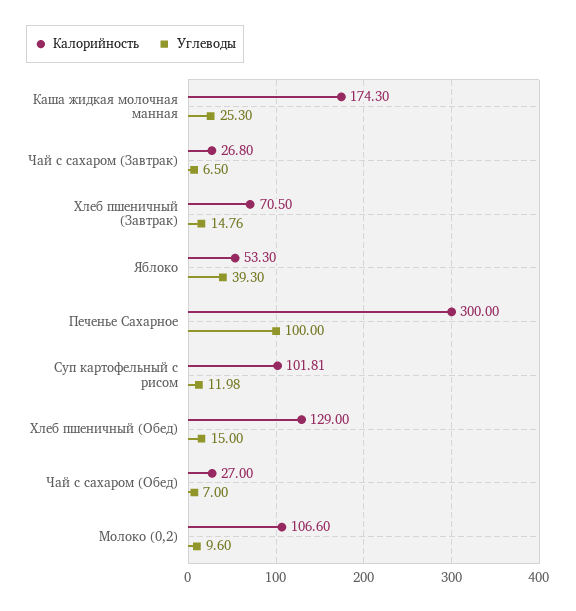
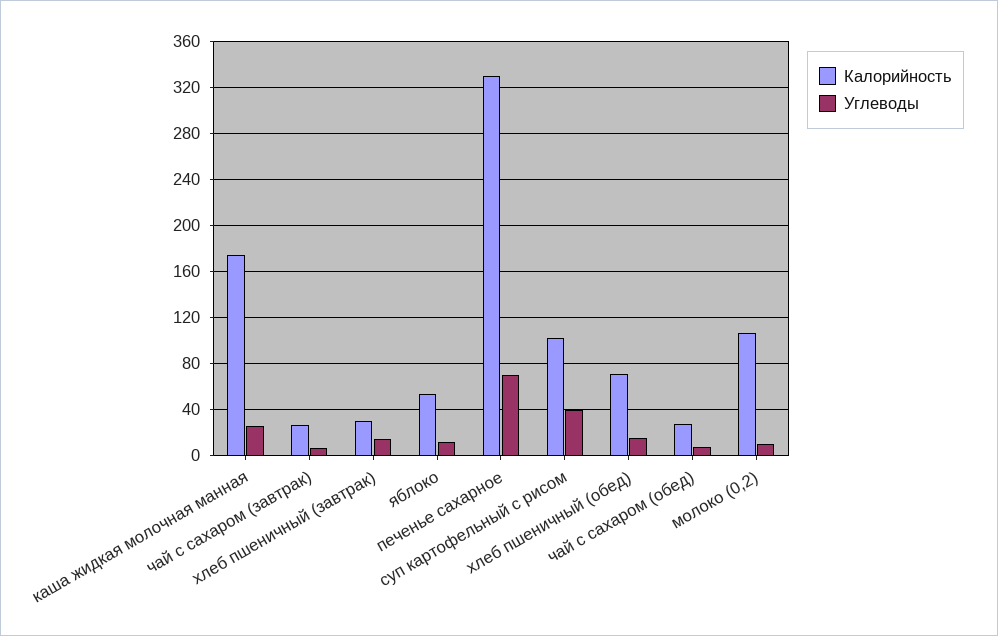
  {
    "Калорийность": {
      "Каша жидкая молочная манная": 174.3,
      "Чай с сахаром (Завтрак)": 26.8,
-     "Хлеб пшеничный (Завтрак)": 70.5,
+     "Хлеб пшеничный (Завтрак)": 30,
      "Яблоко": 53.3,
-     "Печенье Сахарное": 300,
+     "Печенье Сахарное": 330,
      "Суп картофельный с рисом": 101.81,
-     "Хлеб пшеничный (Обед)": 129,
+     "Хлеб пшеничный (Обед)": 70,
      "Чай с сахаром (Обед)": 27,
      "Молоко (0,2)": 106.6
    },
    "Углеводы": {
      "Каша жидкая молочная манная": 25.3,
      "Чай с сахаром (Завтрак)": 6.5,
      "Хлеб пшеничный (Завтрак)": 14.76,
-     "Яблоко": 39.3,
+     "Яблоко": 10,
-     "Печенье Сахарное": 100,
+     "Печенье Сахарное": 70,
-     "Суп картофельный с рисом": 11.98,
+     "Суп картофельный с рисом": 40,
      "Хлеб пшеничный (Обед)": 15,
      "Чай с сахаром (Обед)": 7,
      "Молоко (0,2)": 9.6
    }
  }

